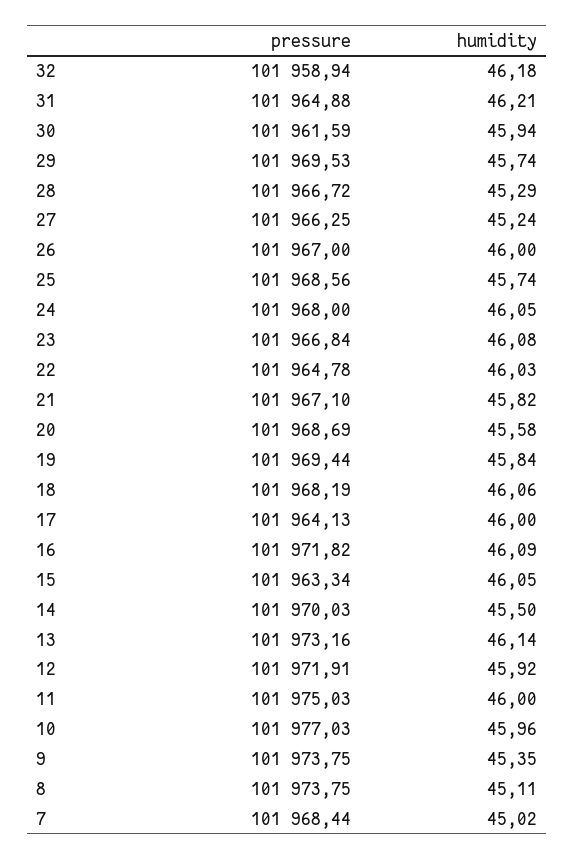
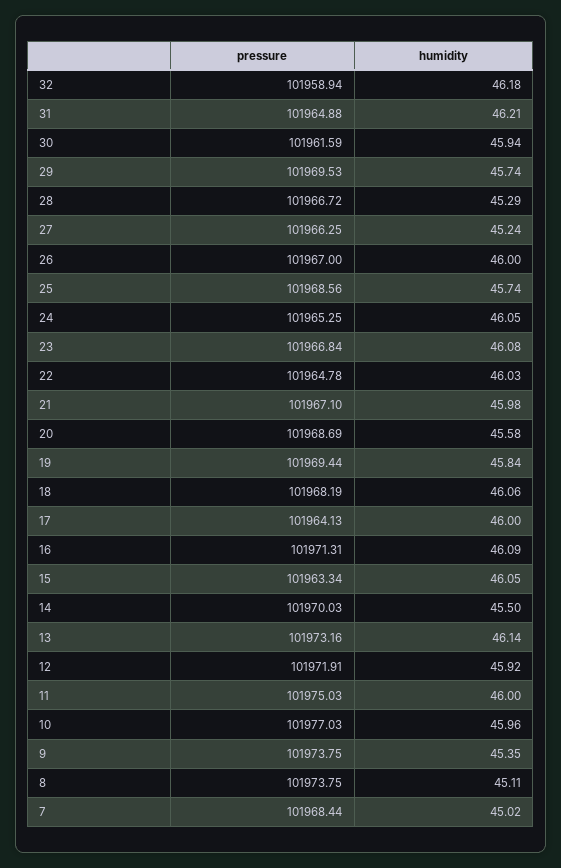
  {
    "pressure": {
      "32": 101958.94,
      "31": 101964.88,
      "30": 101961.59,
      "29": 101969.53,
      "28": 101966.72,
      "27": 101966.25,
      "26": 101967,
      "25": 101968.56,
-     "24": 101968,
+     "24": 101965.25,
      "23": 101966.84,
      "22": 101964.78,
      "21": 101967.1,
      "20": 101968.69,
      "19": 101969.44,
      "18": 101968.19,
      "17": 101964.13,
-     "16": 101971.82,
+     "16": 101971.31,
      "15": 101963.34,
      "14": 101970.03,
      "13": 101973.16,
      "12": 101971.91,
      "11": 101975.03,
      "10": 101977.03,
      "9": 101973.75,
      "8": 101973.75,
      "7": 101968.44
    },
    "humidity": {
      "32": 46.18,
      "31": 46.21,
      "30": 45.94,
      "29": 45.74,
      "28": 45.29,
      "27": 45.24,
      "26": 46,
      "25": 45.74,
      "24": 46.05,
      "23": 46.08,
      "22": 46.03,
-     "21": 45.82,
+     "21": 45.98,
      "20": 45.58,
      "19": 45.84,
      "18": 46.06,
      "17": 46,
      "16": 46.09,
      "15": 46.05,
      "14": 45.5,
      "13": 46.14,
      "12": 45.92,
      "11": 46,
      "10": 45.96,
      "9": 45.35,
      "8": 45.11,
      "7": 45.02
    }
  }

